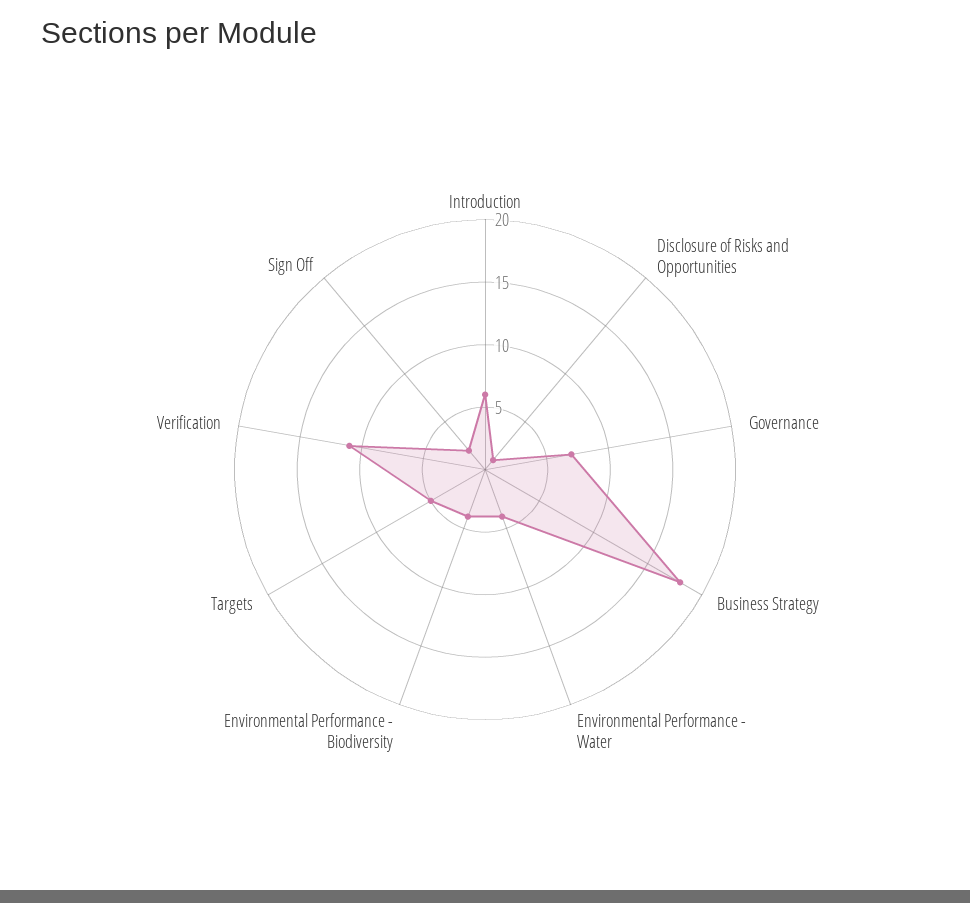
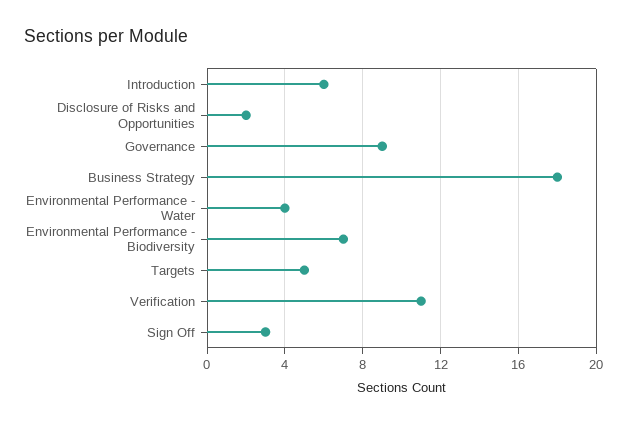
  {
    "Introduction": 6,
-   "Disclosure of Risks and Opportunities": 1,
+   "Disclosure of Risks and Opportunities": 2,
-   "Governance": 7,
+   "Governance": 9,
    "Business Strategy": 18,
    "Environmental Performance - Water": 4,
-   "Environmental Performance - Biodiversity": 4,
+   "Environmental Performance - Biodiversity": 7,
    "Targets": 5,
    "Verification": 11,
-   "Sign Off": 2
+   "Sign Off": 3
  }

